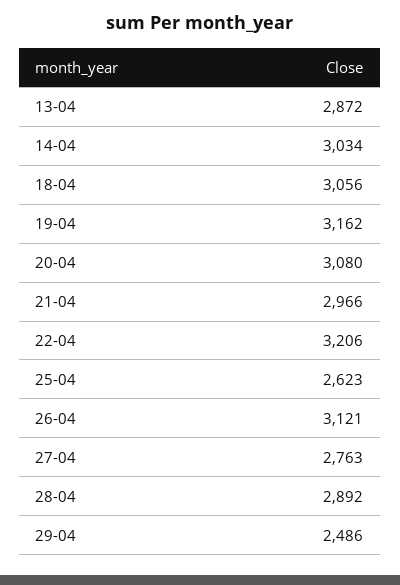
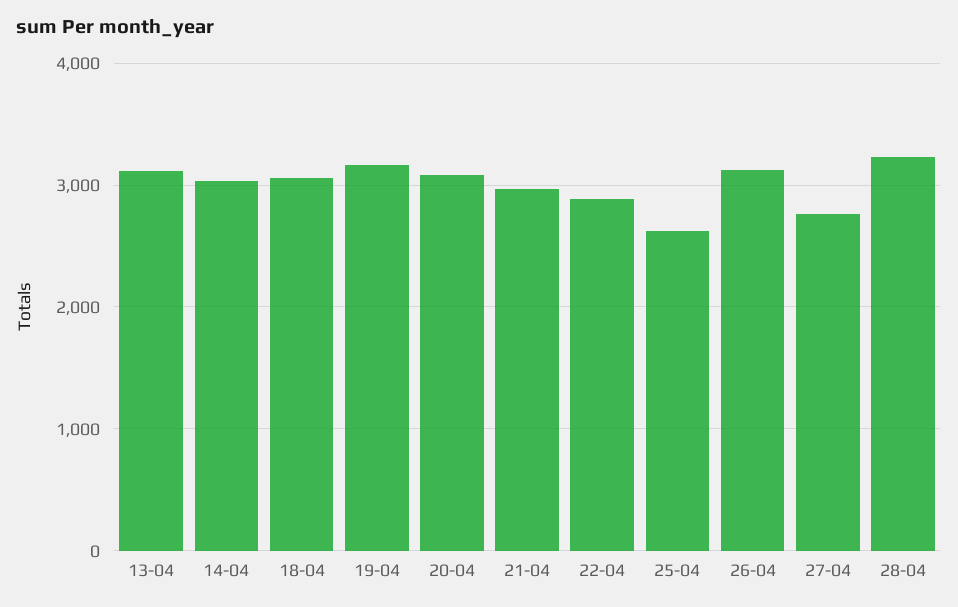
  {
-   "13-04": 2872,
+   "13-04": 3100,
    "14-04": 3034,
    "18-04": 3056,
    "19-04": 3162,
    "20-04": 3080,
    "21-04": 2966,
-   "22-04": 3206,
+   "22-04": 2900,
    "25-04": 2623,
    "26-04": 3121,
    "27-04": 2763,
-   "28-04": 2892,
+   "28-04": 3200
-   "29-04": 2486
  }

